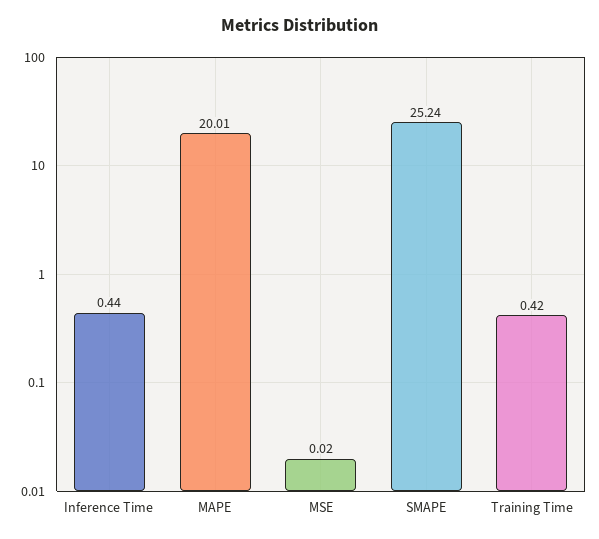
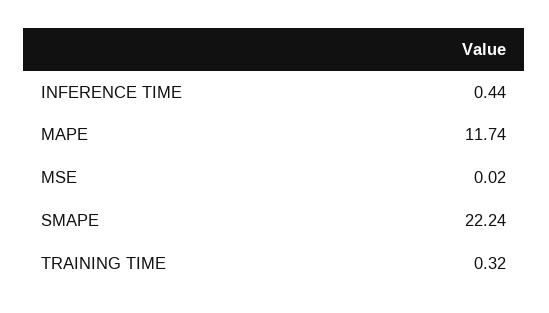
  {
    "Inference Time": 0.44,
-   "MAPE": 20.01,
+   "MAPE": 11.74,
    "MSE": 0.02,
-   "SMAPE": 25.24,
+   "SMAPE": 22.24,
-   "Training Time": 0.42
+   "Training Time": 0.32
  }

